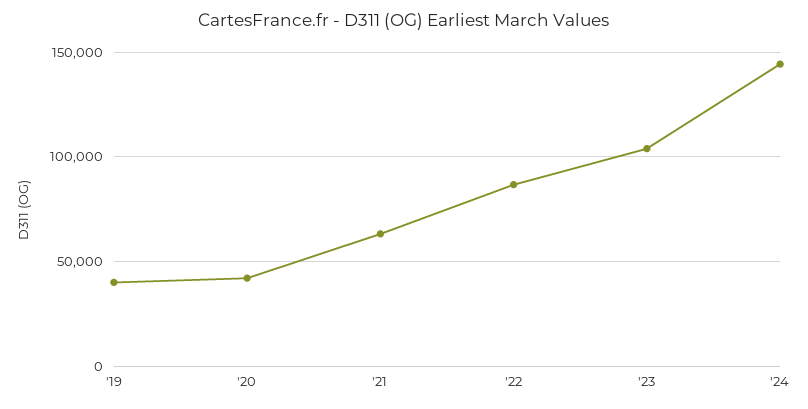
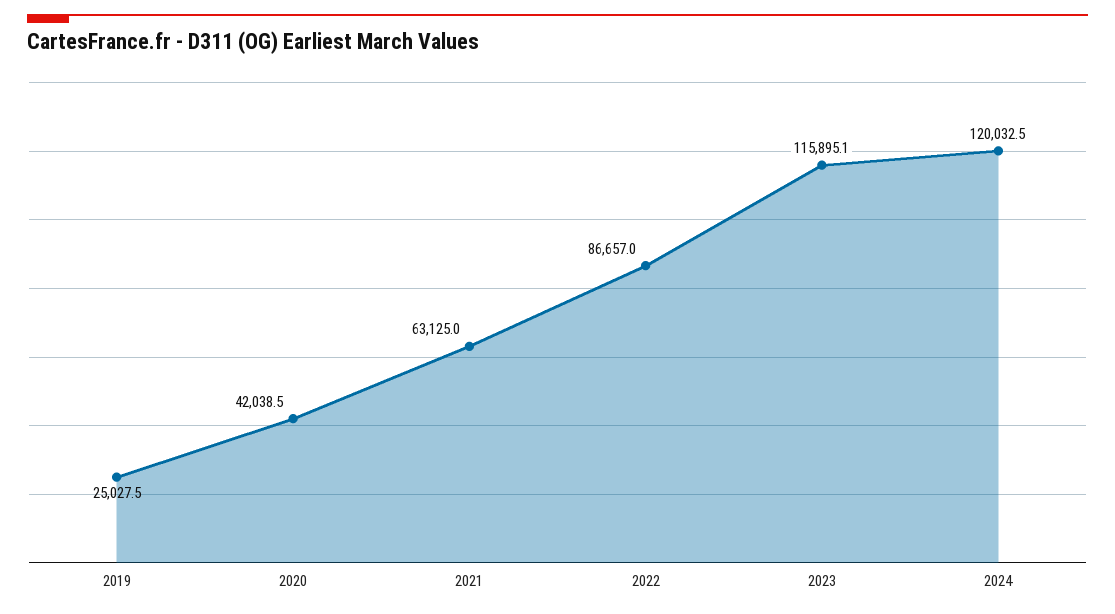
  {
-   "'19": 40000,
+   "'19": 25027.5,
    "'20": 42038.5,
    "'21": 63125,
    "'22": 86657,
-   "'23": 105000,
+   "'23": 115895.1,
-   "'24": 145000
+   "'24": 120032.5
  }

